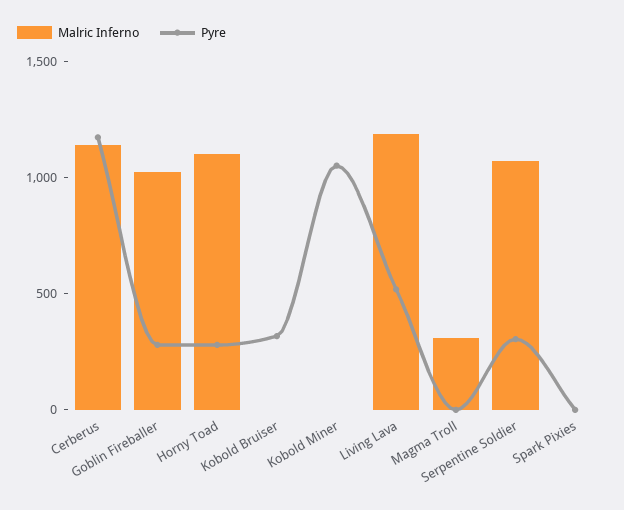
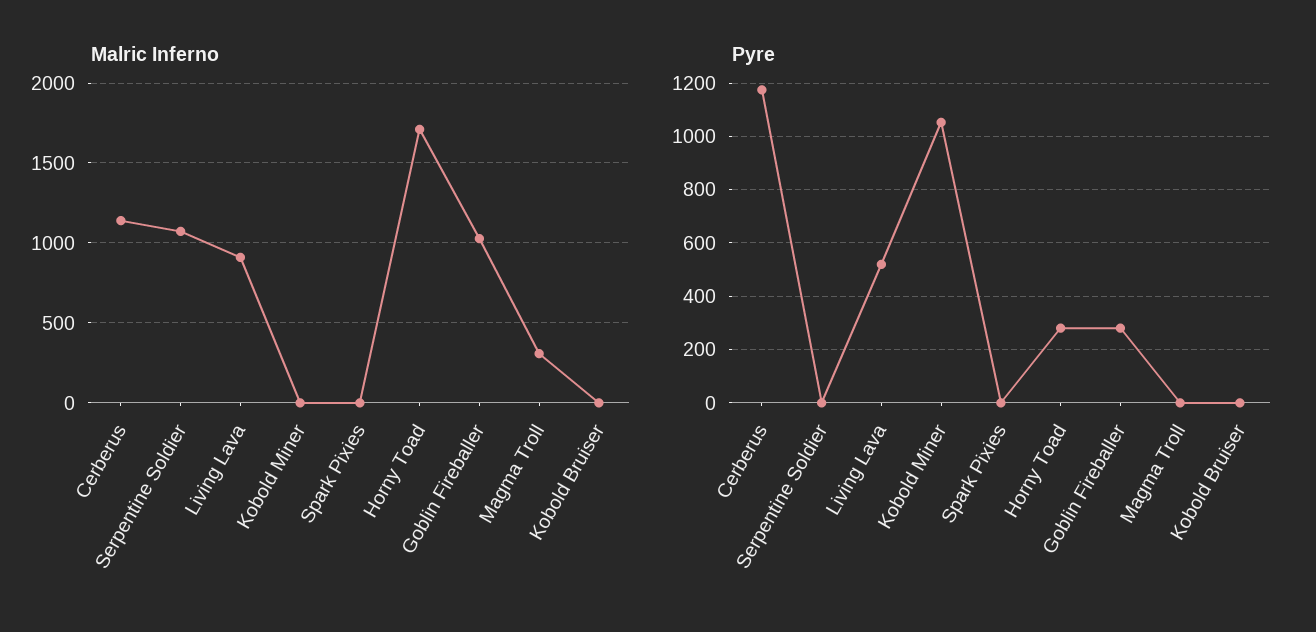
  {
    "Malric Inferno": {
      "Cerberus": 1150,
      "Goblin Fireballer": 1050,
-     "Horny Toad": 1100,
+     "Horny Toad": 1700,
      "Kobold Bruiser": 0,
      "Kobold Miner": 0,
-     "Living Lava": 1200,
+     "Living Lava": 900,
      "Magma Troll": 300,
      "Serpentine Soldier": 1050,
      "Spark Pixies": 0
    },
    "Pyre": {
      "Cerberus": 1175,
      "Goblin Fireballer": 275,
      "Horny Toad": 275,
-     "Kobold Bruiser": 300,
+     "Kobold Bruiser": 0,
      "Kobold Miner": 1050,
      "Living Lava": 525,
      "Magma Troll": 0,
-     "Serpentine Soldier": 300,
+     "Serpentine Soldier": 0,
      "Spark Pixies": 0
    }
  }

